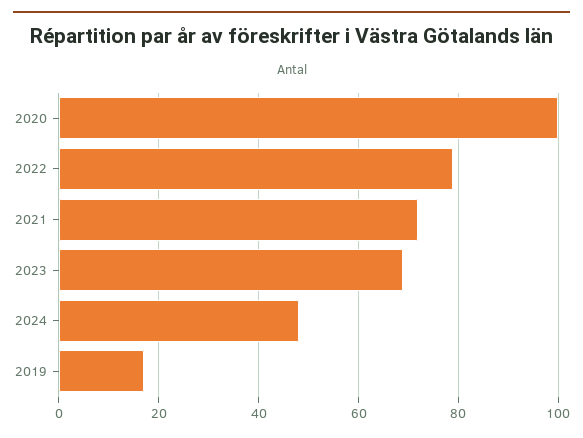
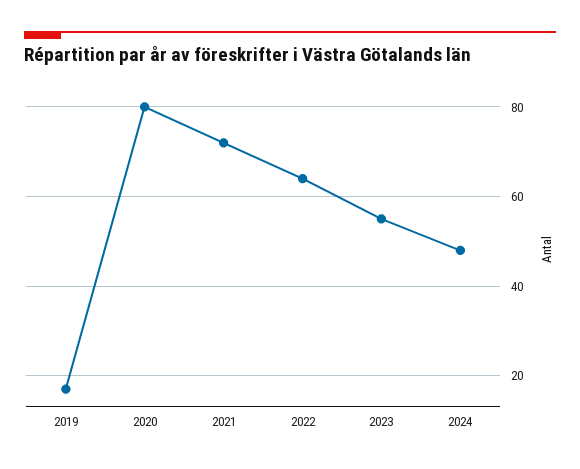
  {
-   "2020": 100,
+   "2020": 80,
-   "2022": 80,
+   "2022": 65,
    "2021": 70,
-   "2023": 70,
+   "2023": 55,
    "2024": 50,
    "2019": 15
  }

